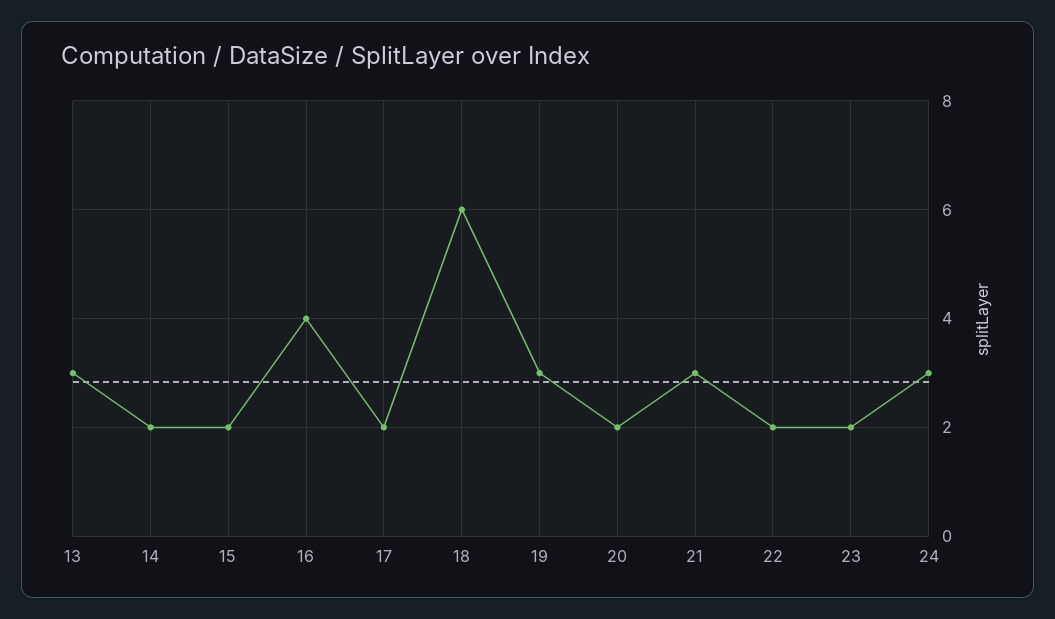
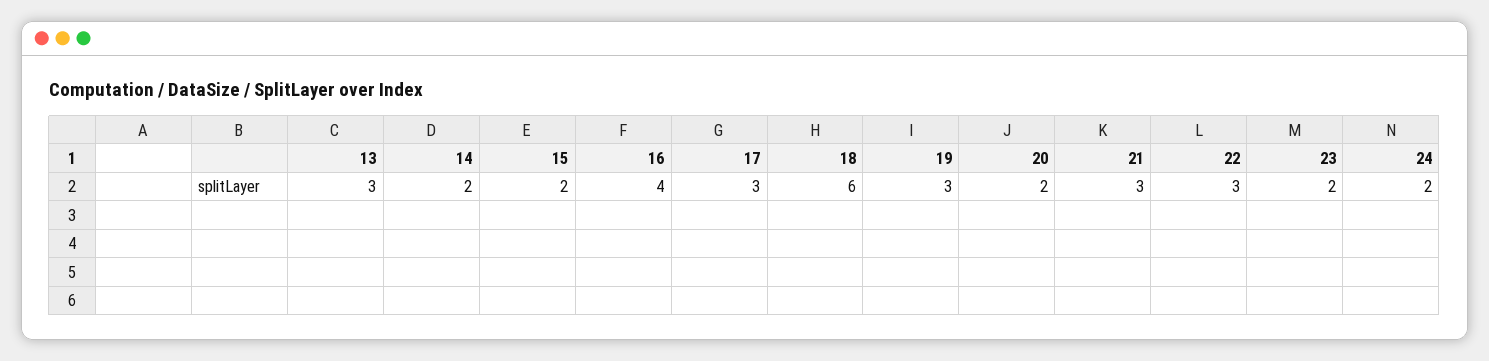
  {
    "13": 3,
    "14": 2,
    "15": 2,
    "16": 4,
-   "17": 2,
+   "17": 3,
    "18": 6,
    "19": 3,
    "20": 2,
    "21": 3,
-   "22": 2,
+   "22": 3,
    "23": 2,
-   "24": 3
+   "24": 2
  }

